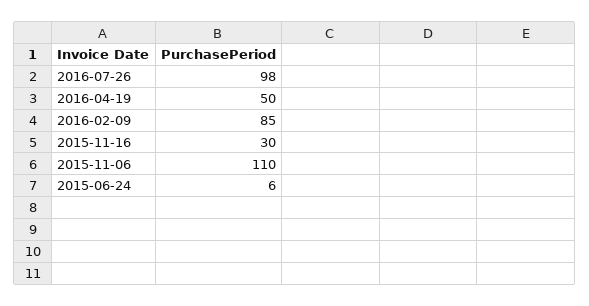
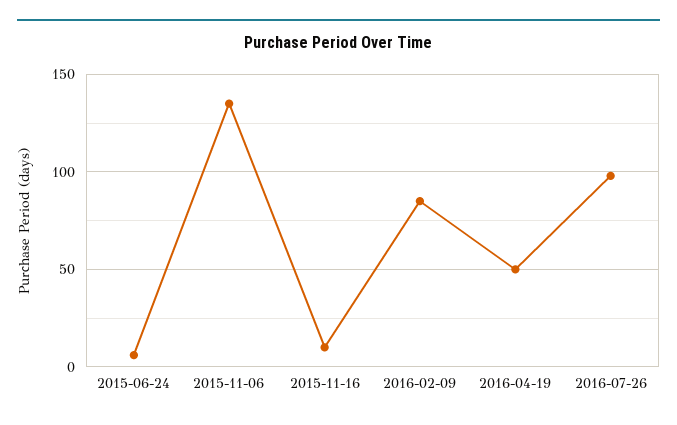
  {
    "2016-07-26": 98,
    "2016-04-19": 50,
    "2016-02-09": 85,
-   "2015-11-16": 30,
+   "2015-11-16": 10,
-   "2015-11-06": 110,
+   "2015-11-06": 135,
    "2015-06-24": 6
  }

